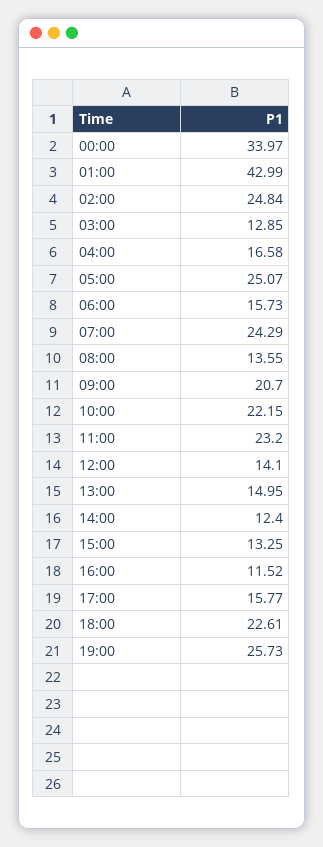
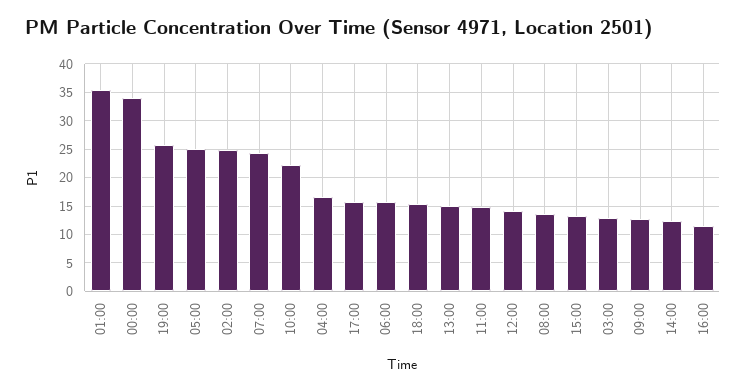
  {
    "00:00": 33.97,
-   "01:00": 42.99,
+   "01:00": 35,
    "02:00": 24.84,
    "03:00": 12.85,
    "04:00": 16.58,
    "05:00": 25.07,
    "06:00": 15.73,
    "07:00": 24.29,
    "08:00": 13.55,
-   "09:00": 20.7,
+   "09:00": 12.5,
    "10:00": 22.15,
-   "11:00": 23.2,
+   "11:00": 15,
    "12:00": 14.1,
    "13:00": 14.95,
    "14:00": 12.4,
    "15:00": 13.25,
    "16:00": 11.52,
    "17:00": 15.77,
-   "18:00": 22.61,
+   "18:00": 15,
    "19:00": 25.73
  }

